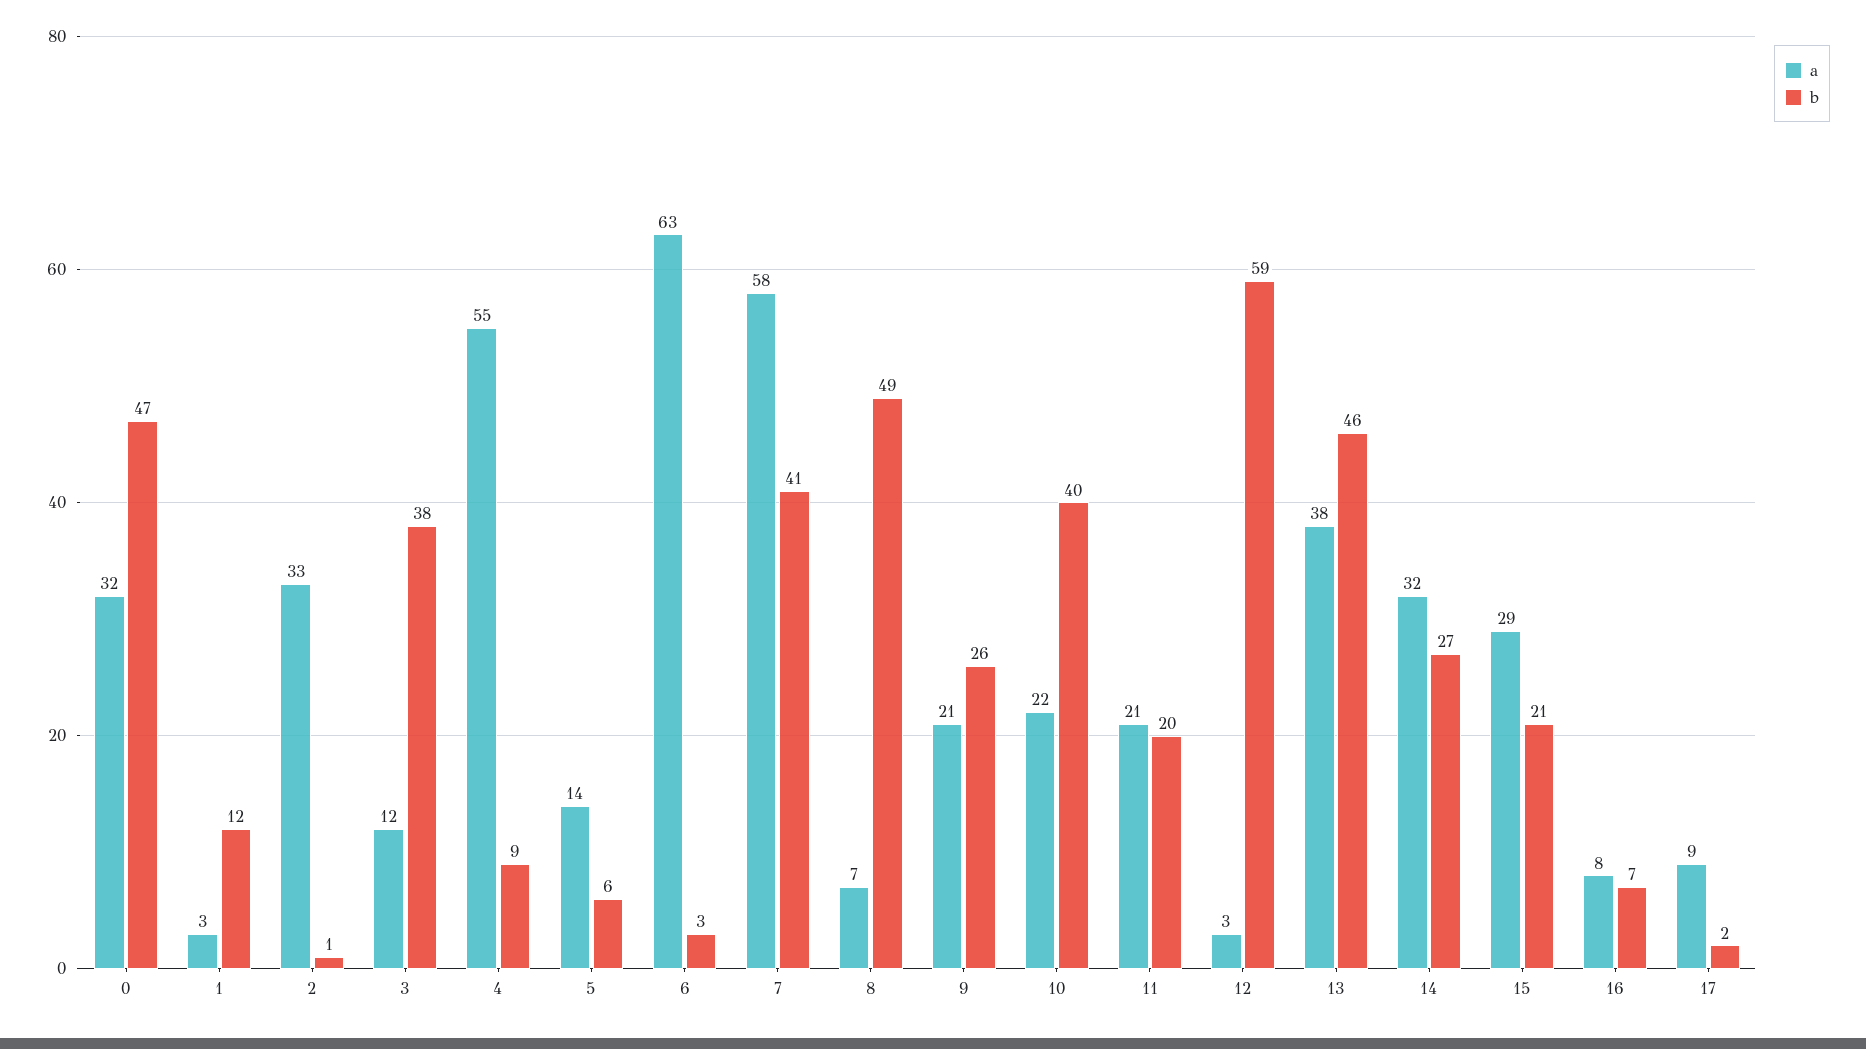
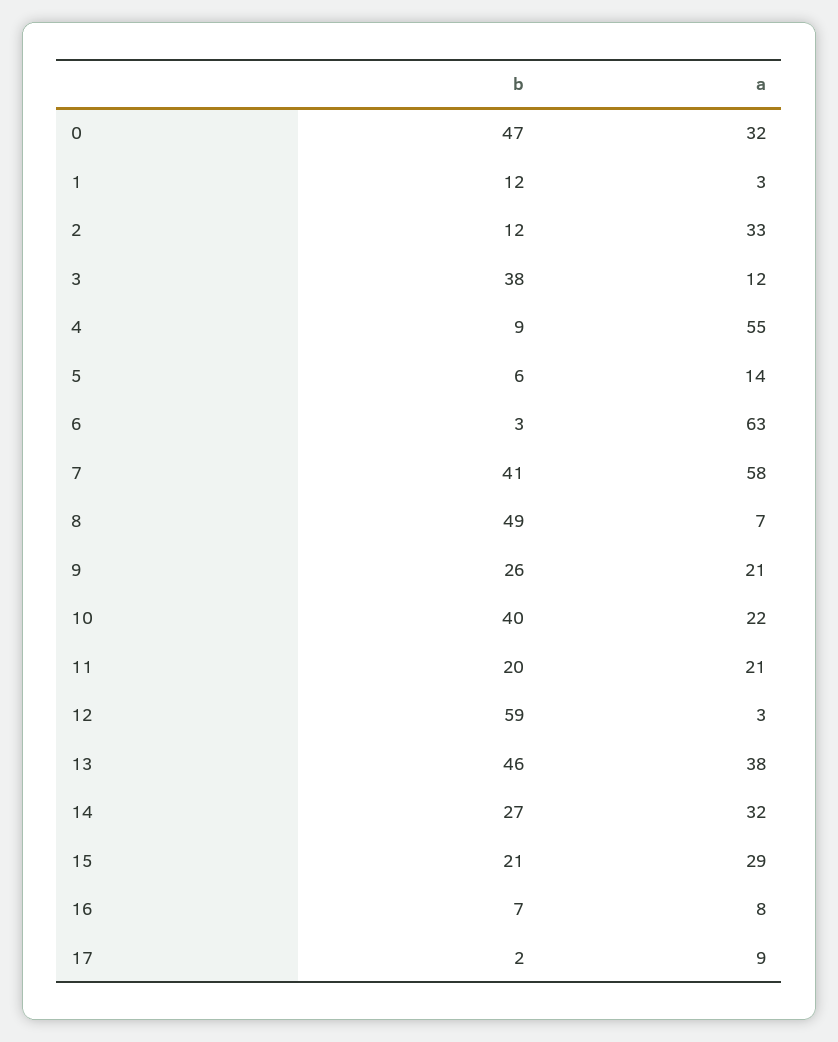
  {
    "a": {
      "0": 32,
      "1": 3,
      "2": 33,
      "3": 12,
      "4": 55,
      "5": 14,
      "6": 63,
      "7": 58,
      "8": 7,
      "9": 21,
      "10": 22,
      "11": 21,
      "12": 3,
      "13": 38,
      "14": 32,
      "15": 29,
      "16": 8,
      "17": 9
    },
    "b": {
      "0": 47,
      "1": 12,
-     "2": 1,
+     "2": 12,
      "3": 38,
      "4": 9,
      "5": 6,
      "6": 3,
      "7": 41,
      "8": 49,
      "9": 26,
      "10": 40,
      "11": 20,
      "12": 59,
      "13": 46,
      "14": 27,
      "15": 21,
      "16": 7,
      "17": 2
    }
  }

